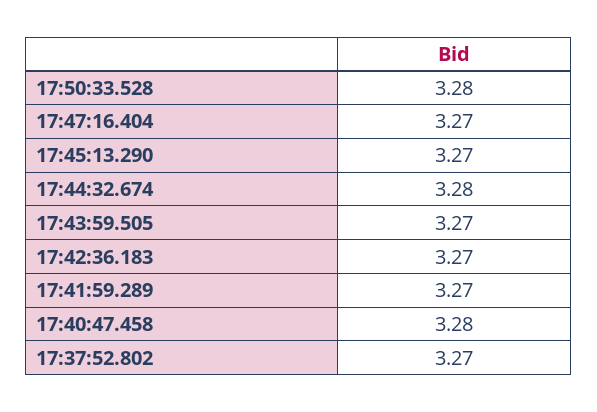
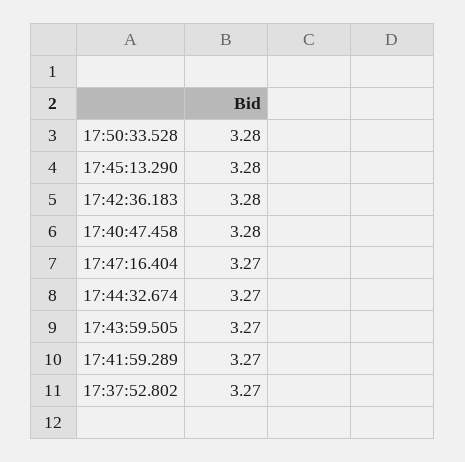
  {
    "17:50:33.528": 3.28,
    "17:47:16.404": 3.27,
-   "17:45:13.290": 3.27,
+   "17:45:13.290": 3.28,
-   "17:44:32.674": 3.28,
+   "17:44:32.674": 3.27,
    "17:43:59.505": 3.27,
-   "17:42:36.183": 3.27,
+   "17:42:36.183": 3.28,
    "17:41:59.289": 3.27,
    "17:40:47.458": 3.28,
    "17:37:52.802": 3.27
  }

